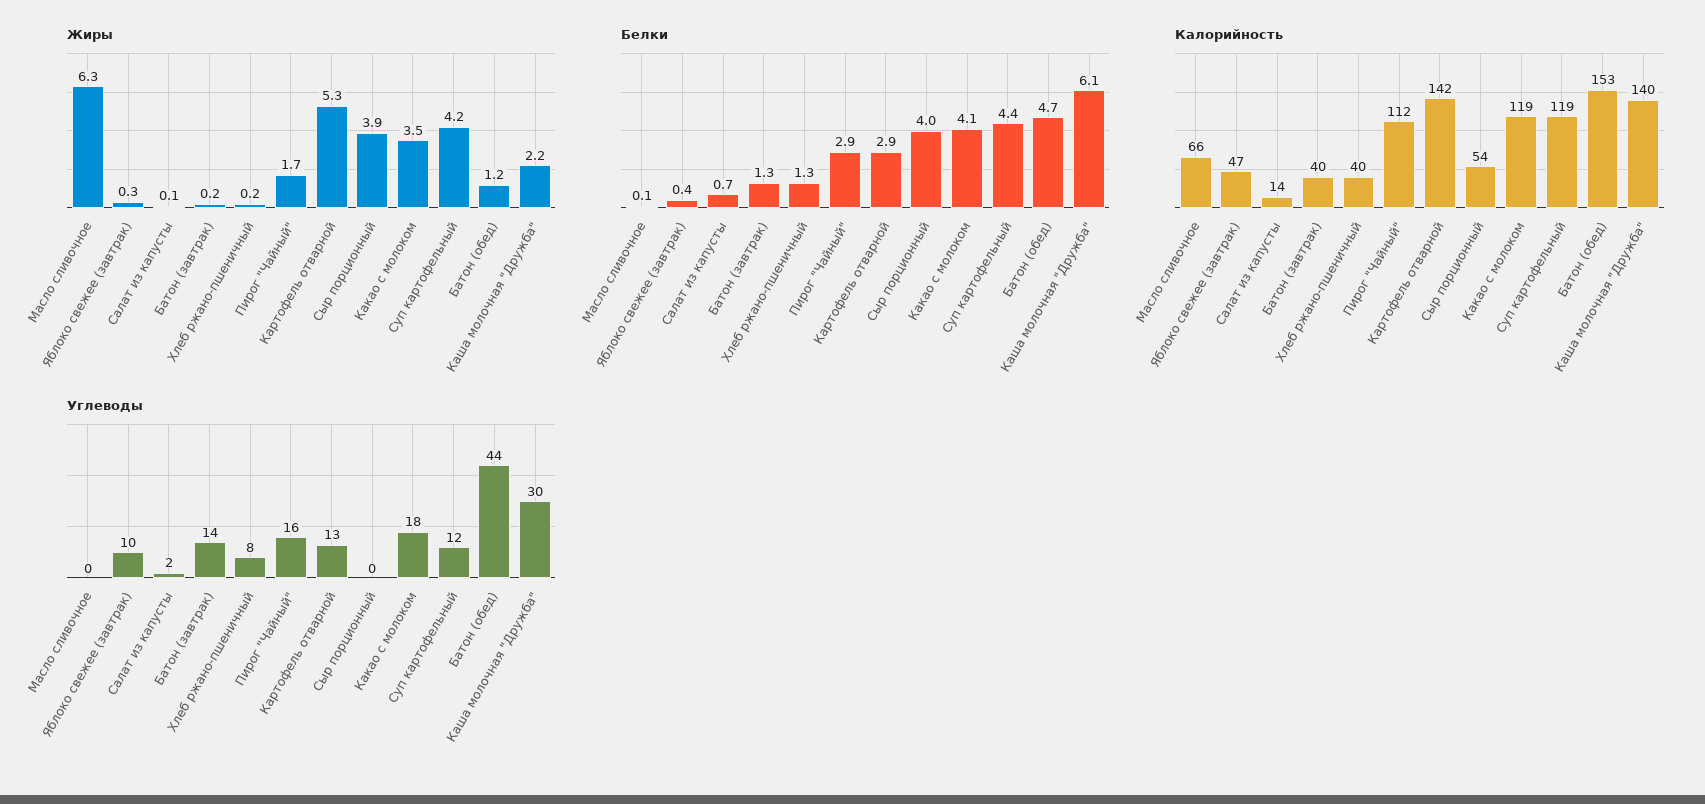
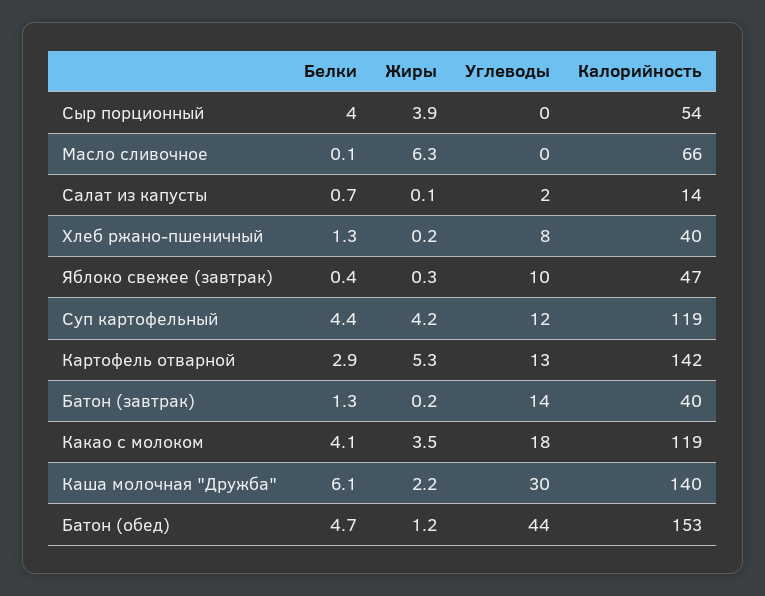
  {
    "Жиры": {
      "Масло сливочное": 6.3,
      "Яблоко свежее (завтрак)": 0.3,
      "Салат из капусты": 0.1,
      "Батон (завтрак)": 0.2,
      "Хлеб ржано-пшеничный": 0.2,
-     "Пирог \"Чайный\"": 1.7,
      "Картофель отварной": 5.3,
      "Сыр порционный": 3.9,
      "Какао с молоком": 3.5,
      "Суп картофельный": 4.2,
      "Батон (обед)": 1.2,
      "Каша молочная \"Дружба\"": 2.2
    },
    "Белки": {
      "Масло сливочное": 0.1,
      "Яблоко свежее (завтрак)": 0.4,
      "Салат из капусты": 0.7,
      "Батон (завтрак)": 1.3,
      "Хлеб ржано-пшеничный": 1.3,
-     "Пирог \"Чайный\"": 2.9,
      "Картофель отварной": 2.9,
      "Сыр порционный": 4,
      "Какао с молоком": 4.1,
      "Суп картофельный": 4.4,
      "Батон (обед)": 4.7,
      "Каша молочная \"Дружба\"": 6.1
    },
    "Калорийность": {
      "Масло сливочное": 66,
      "Яблоко свежее (завтрак)": 47,
      "Салат из капусты": 14,
      "Батон (завтрак)": 40,
      "Хлеб ржано-пшеничный": 40,
-     "Пирог \"Чайный\"": 112,
      "Картофель отварной": 142,
      "Сыр порционный": 54,
      "Какао с молоком": 119,
      "Суп картофельный": 119,
      "Батон (обед)": 153,
      "Каша молочная \"Дружба\"": 140
    },
    "Углеводы": {
      "Масло сливочное": 0,
      "Яблоко свежее (завтрак)": 10,
      "Салат из капусты": 2,
      "Батон (завтрак)": 14,
      "Хлеб ржано-пшеничный": 8,
-     "Пирог \"Чайный\"": 16,
      "Картофель отварной": 13,
      "Сыр порционный": 0,
      "Какао с молоком": 18,
      "Суп картофельный": 12,
      "Батон (обед)": 44,
      "Каша молочная \"Дружба\"": 30
    }
  }

